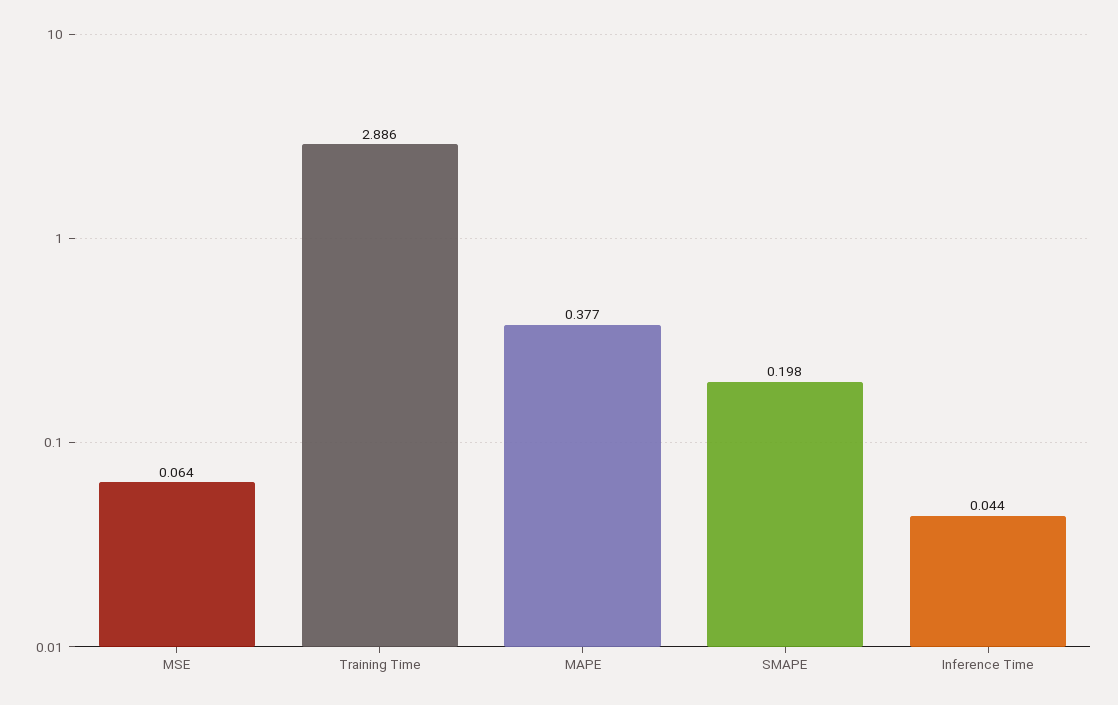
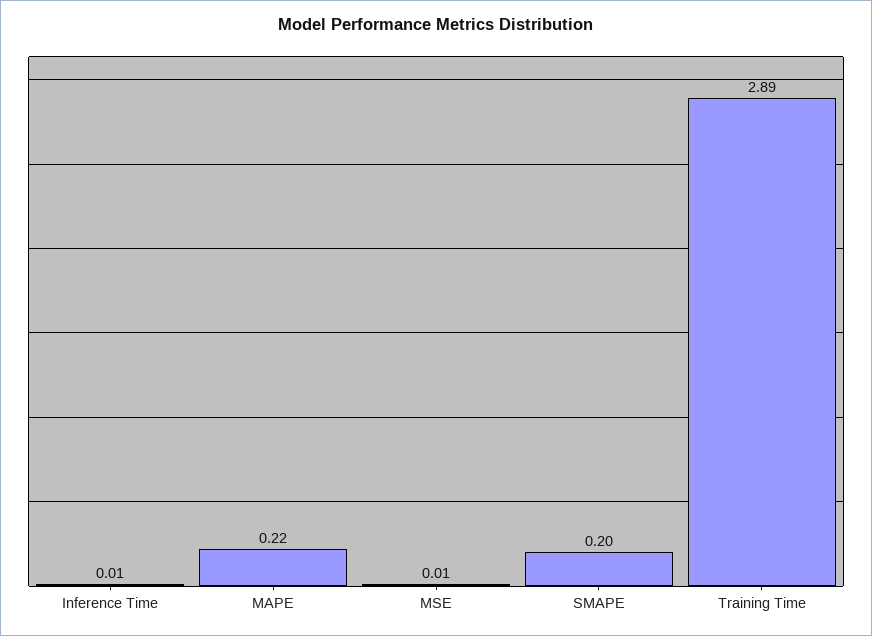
  {
-   "MSE": 0.064,
+   "MSE": 0.01,
    "Training Time": 2.886,
-   "MAPE": 0.377,
+   "MAPE": 0.22,
    "SMAPE": 0.198,
-   "Inference Time": 0.044
+   "Inference Time": 0.01
  }

